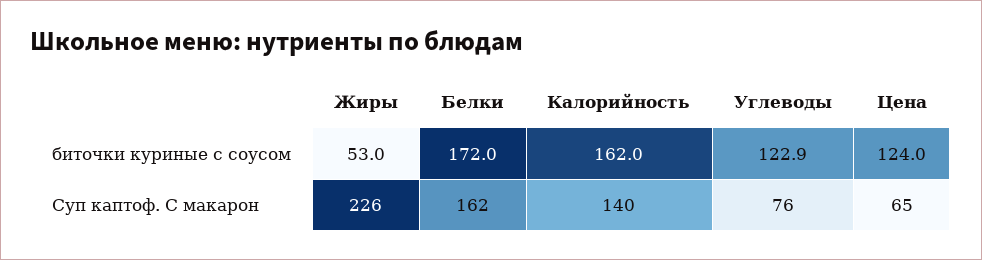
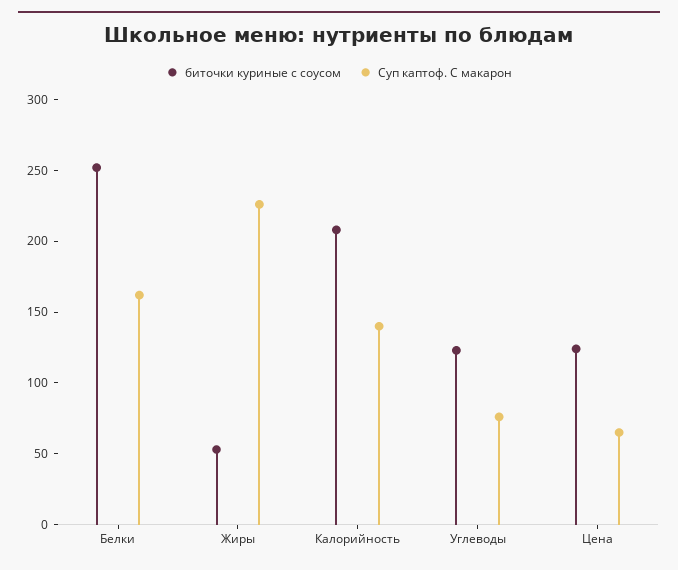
  {
    "биточки куриные с соусом": {
      "Жиры": 53,
-     "Белки": 172,
+     "Белки": 250,
-     "Калорийность": 162,
+     "Калорийность": 210,
      "Углеводы": 122.9,
      "Цена": 124
    },
    "Суп каптоф. С макарон": {
      "Жиры": 226,
      "Белки": 162,
      "Калорийность": 140,
      "Углеводы": 76,
      "Цена": 65
    }
  }

